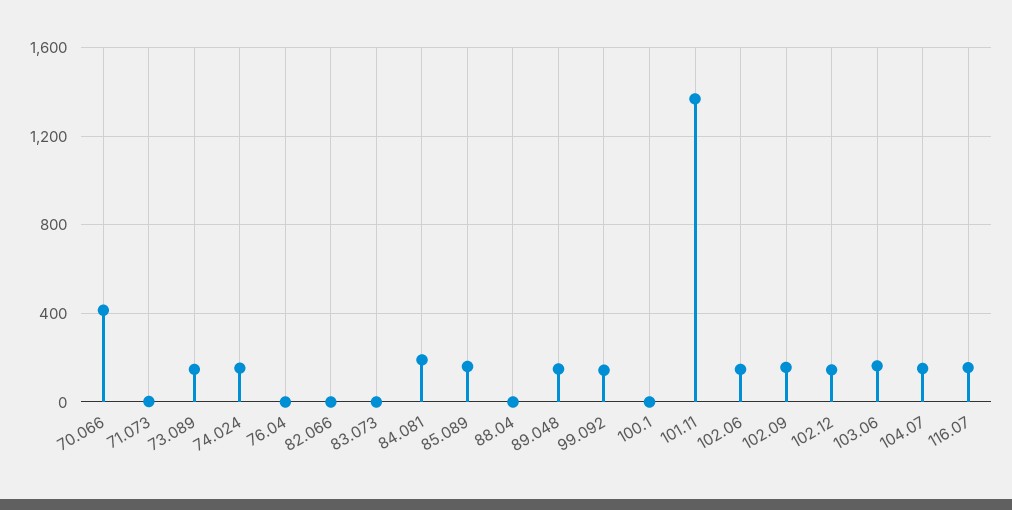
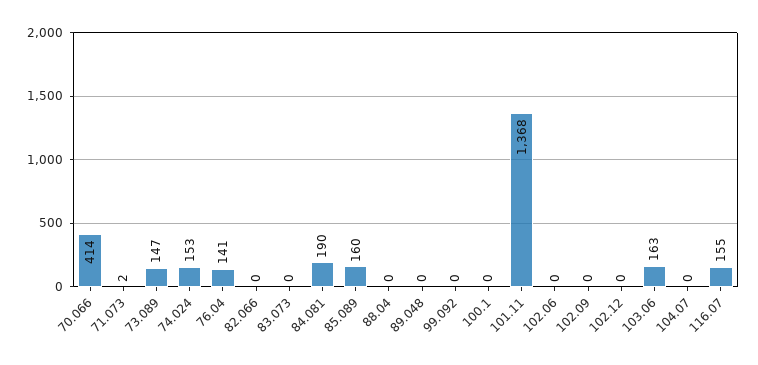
  {
    "70.066": 414,
    "71.073": 2,
    "73.089": 147,
    "74.024": 153,
-   "76.04": 0,
+   "76.04": 141,
    "82.066": 0,
    "83.073": 0,
    "84.081": 190,
    "85.089": 160,
    "88.04": 0,
-   "89.048": 150,
+   "89.048": 0,
-   "99.092": 150,
+   "99.092": 0,
    "100.1": 0,
    "101.11": 1368,
-   "102.06": 150,
+   "102.06": 0,
-   "102.09": 150,
+   "102.09": 0,
-   "102.12": 150,
+   "102.12": 0,
    "103.06": 163,
-   "104.07": 150,
+   "104.07": 0,
    "116.07": 155
  }

